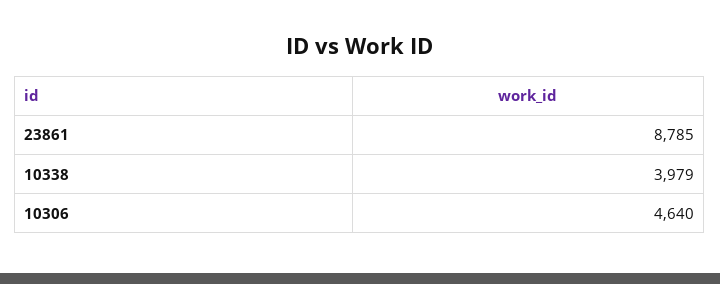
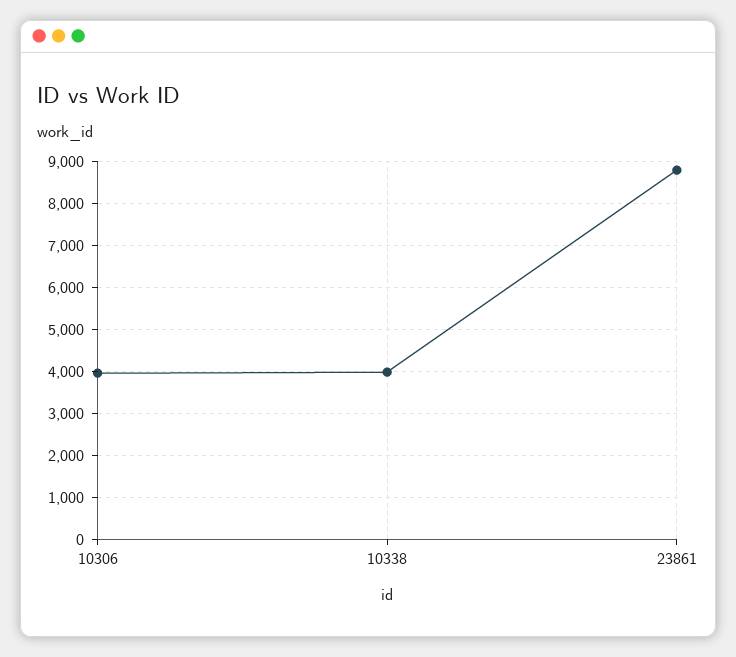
  {
    "23861": 8785,
    "10338": 3979,
-   "10306": 4640
+   "10306": 4000
  }

